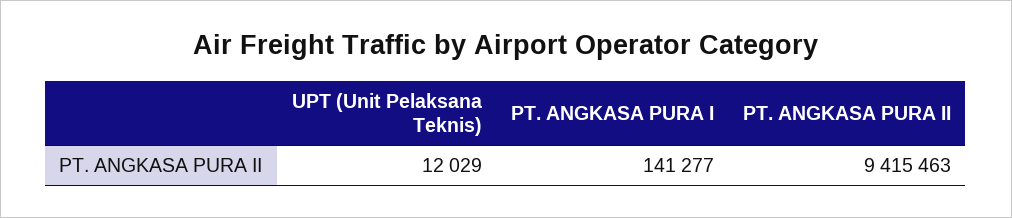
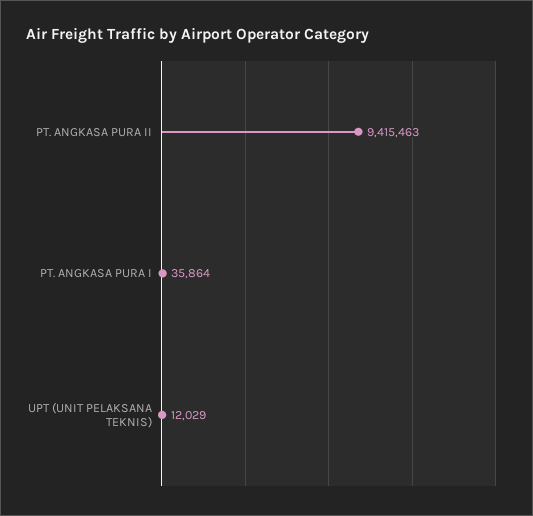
  {
    "UPT (Unit Pelaksana Teknis)": 12029,
-   "PT. ANGKASA PURA I": 141277,
+   "PT. ANGKASA PURA I": 35864,
    "PT. ANGKASA PURA II": 9415463
  }

